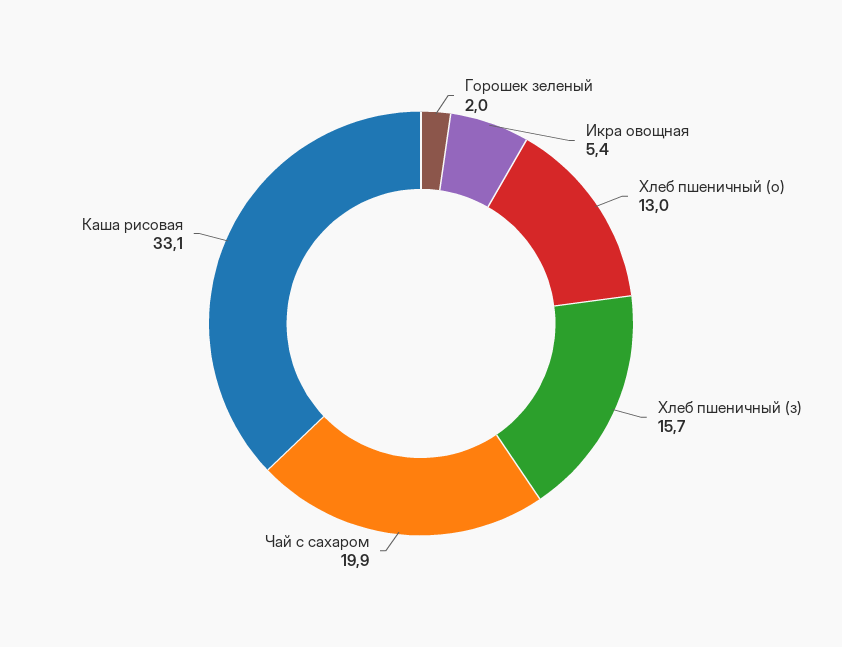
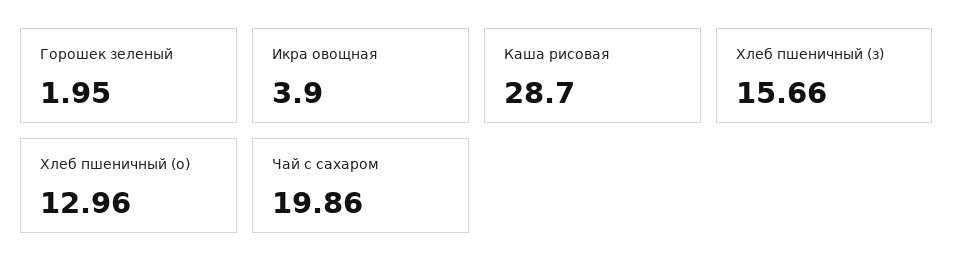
  {
    "Горошек зеленый": 1.95,
-   "Икра овощная": 5.4,
+   "Икра овощная": 3.9,
    "Хлеб пшеничный (о)": 12.96,
    "Хлеб пшеничный (з)": 15.66,
    "Чай с сахаром": 19.86,
-   "Каша рисовая": 33.1
+   "Каша рисовая": 28.7
  }

